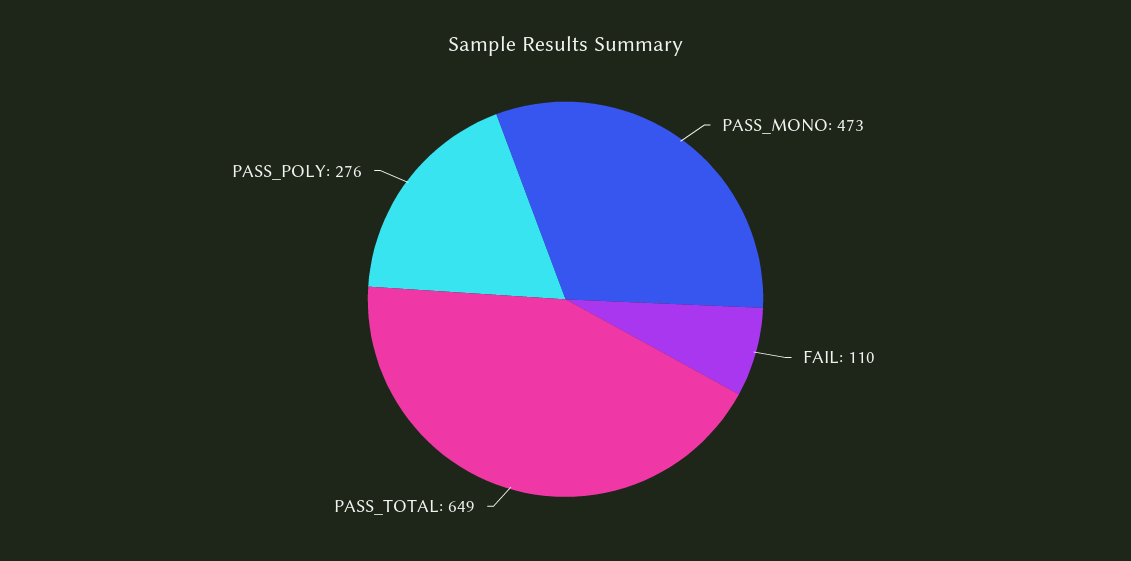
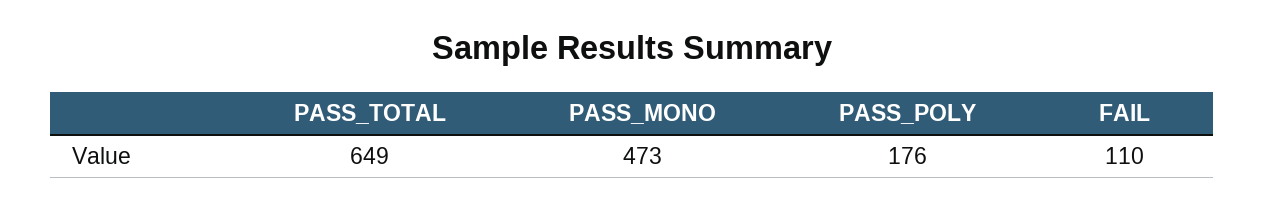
  {
    "PASS_MONO": 473,
    "FAIL": 110,
    "PASS_TOTAL": 649,
-   "PASS_POLY": 276
+   "PASS_POLY": 176
  }

